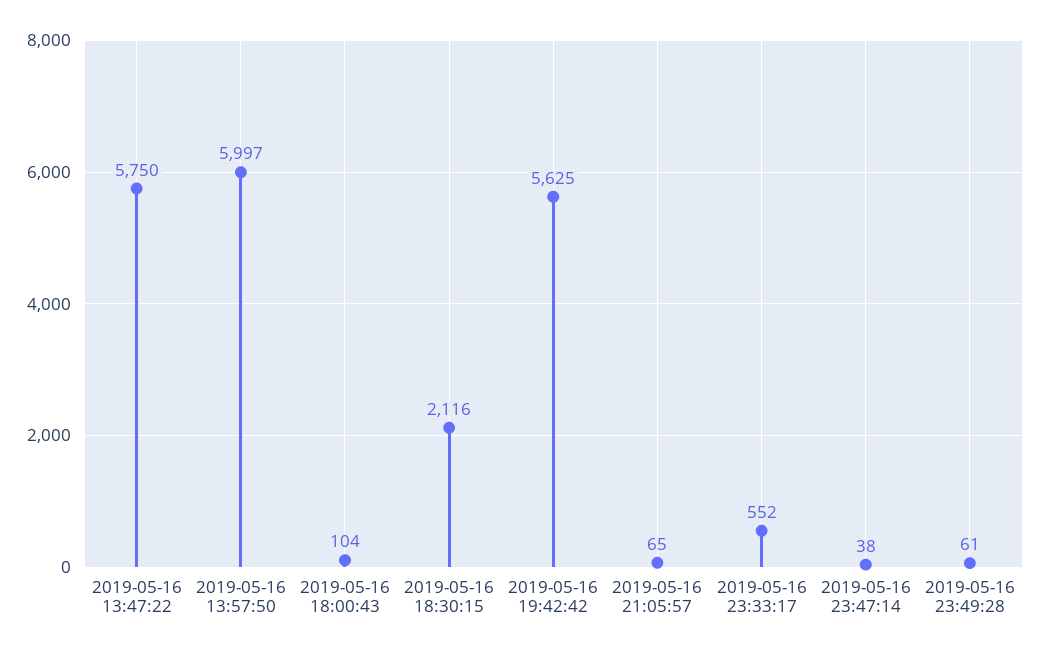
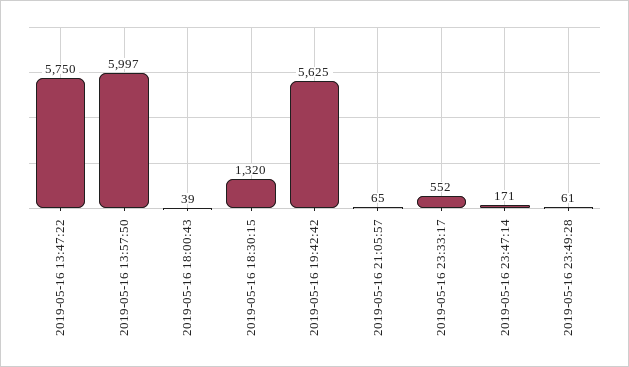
  {
    "2019-05-16 13:47:22": 5750,
    "2019-05-16 13:57:50": 5997,
-   "2019-05-16 18:00:43": 104,
+   "2019-05-16 18:00:43": 39,
-   "2019-05-16 18:30:15": 2116,
+   "2019-05-16 18:30:15": 1320,
    "2019-05-16 19:42:42": 5625,
    "2019-05-16 21:05:57": 65,
    "2019-05-16 23:33:17": 552,
-   "2019-05-16 23:47:14": 38,
+   "2019-05-16 23:47:14": 171,
    "2019-05-16 23:49:28": 61
  }

